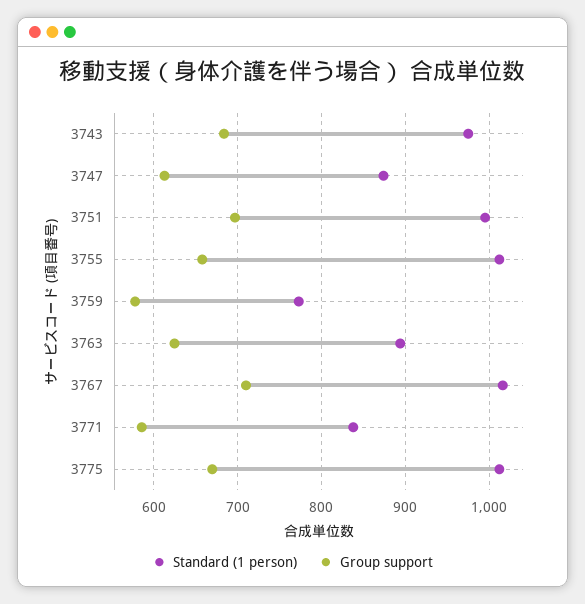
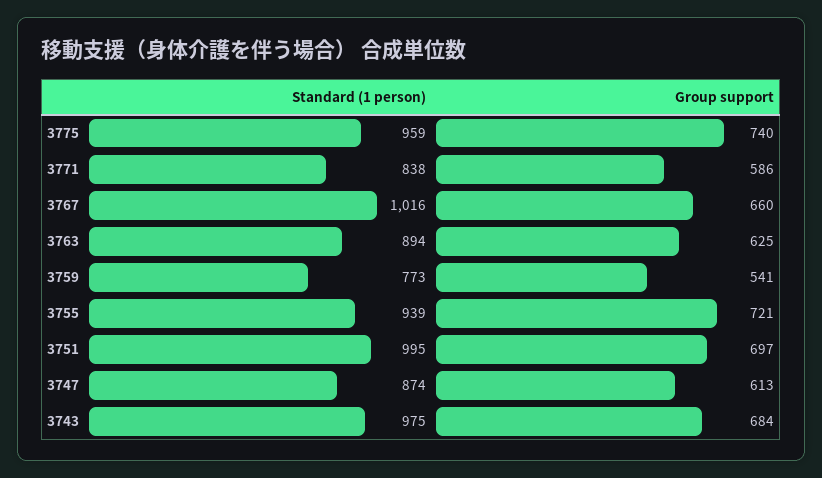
  {
    "Standard (1 person)": {
      "3743": 975,
      "3747": 874,
      "3751": 995,
-     "3755": 1010,
+     "3755": 939,
      "3759": 773,
      "3763": 894,
      "3767": 1016,
      "3771": 838,
-     "3775": 1010
+     "3775": 959
    },
    "Group support": {
      "3743": 684,
      "3747": 613,
      "3751": 697,
-     "3755": 660,
+     "3755": 721,
-     "3759": 580,
+     "3759": 541,
      "3763": 625,
-     "3767": 710,
+     "3767": 660,
      "3771": 586,
-     "3775": 670
+     "3775": 740
    }
  }

